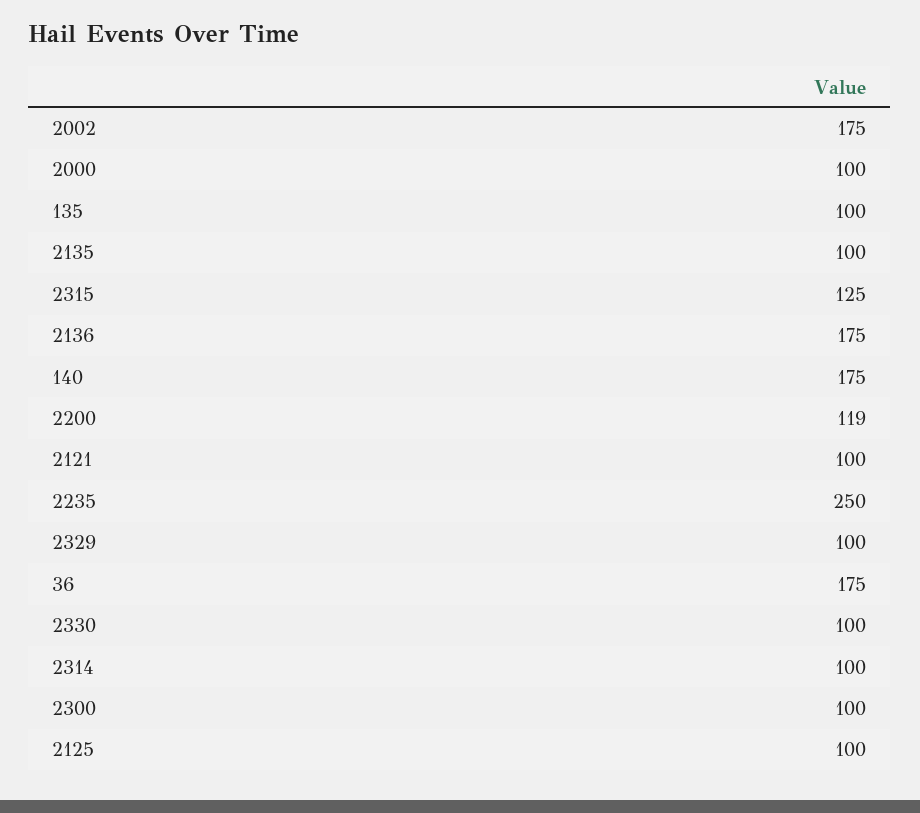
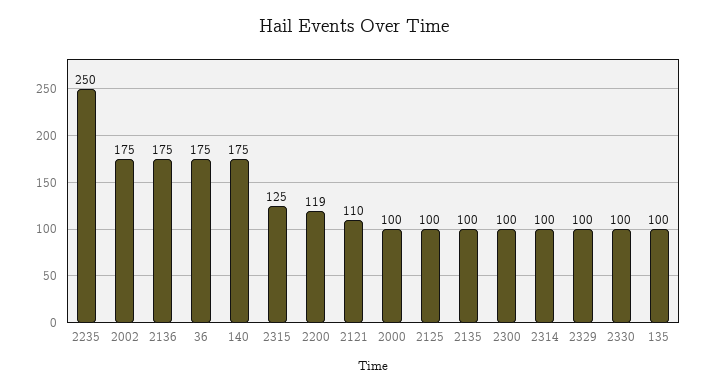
  {
    "2002": 175,
    "2000": 100,
    "135": 100,
    "2135": 100,
    "2315": 125,
    "2136": 175,
    "140": 175,
    "2200": 119,
-   "2121": 100,
+   "2121": 110,
    "2235": 250,
    "2329": 100,
    "36": 175,
    "2330": 100,
    "2314": 100,
    "2300": 100,
    "2125": 100
  }

